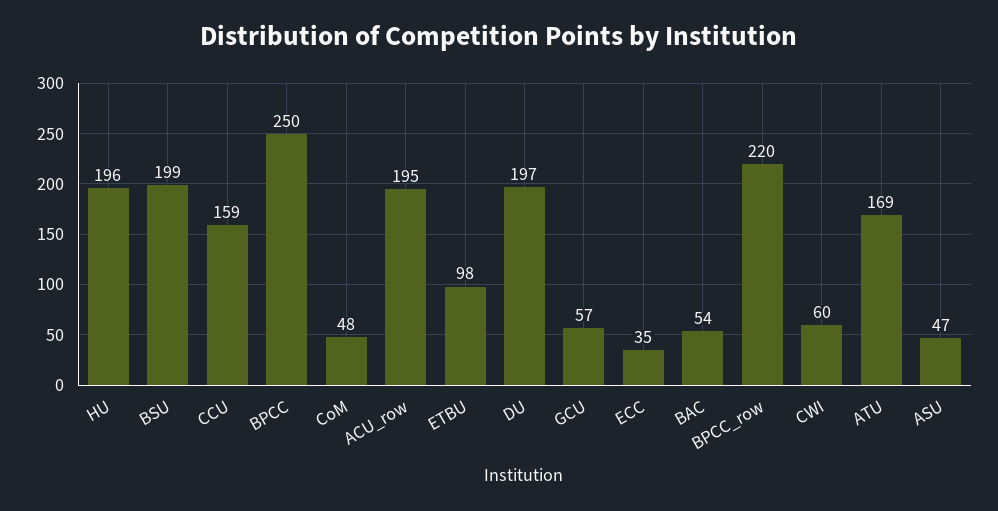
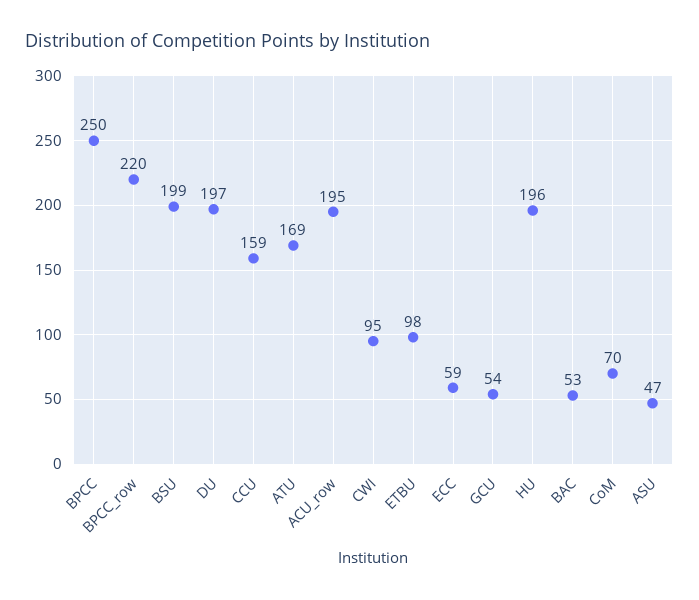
  {
    "HU": 196,
    "BSU": 199,
    "CCU": 159,
    "BPCC": 250,
-   "CoM": 48,
+   "CoM": 70,
    "ACU_row": 195,
    "ETBU": 98,
    "DU": 197,
-   "GCU": 57,
+   "GCU": 54,
-   "ECC": 35,
+   "ECC": 59,
-   "BAC": 54,
+   "BAC": 53,
    "BPCC_row": 220,
-   "CWI": 60,
+   "CWI": 95,
    "ATU": 169,
    "ASU": 47
  }

